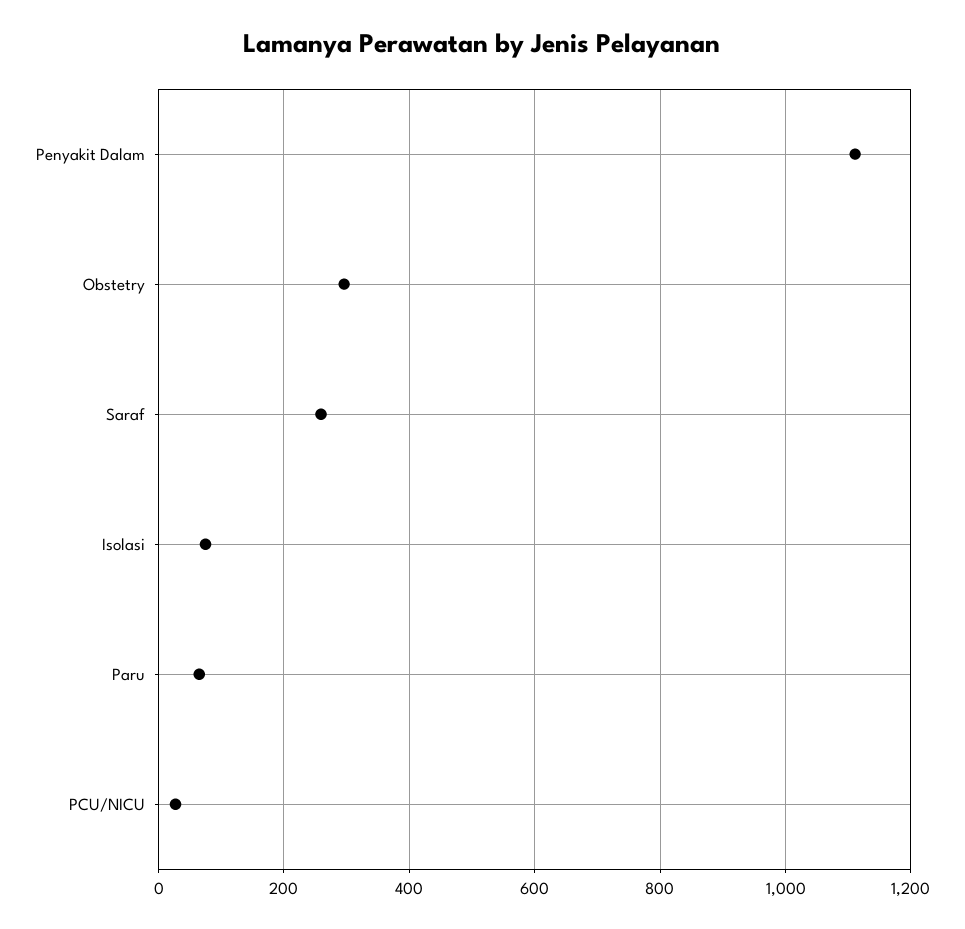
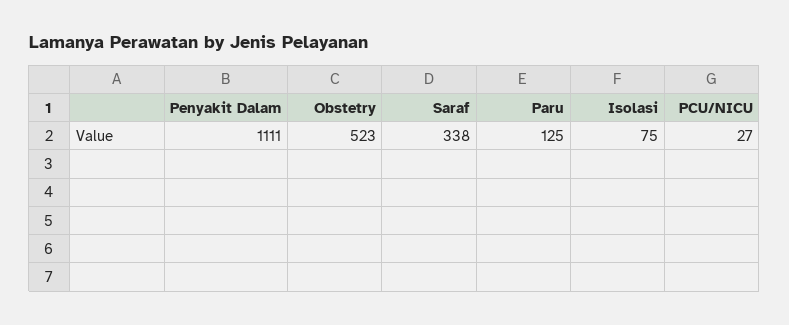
  {
    "Penyakit Dalam": 1111,
-   "Obstetry": 300,
+   "Obstetry": 523,
-   "Saraf": 260,
+   "Saraf": 338,
    "Isolasi": 75,
-   "Paru": 60,
+   "Paru": 125,
    "PCU/NICU": 27
  }

